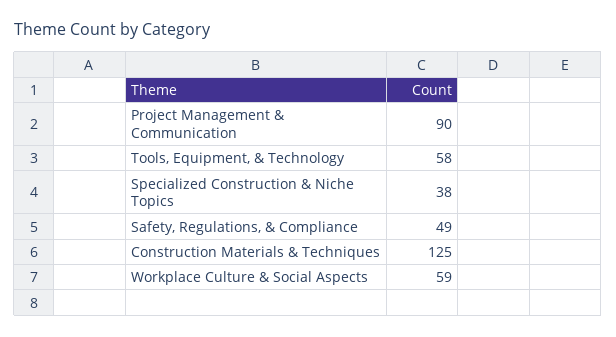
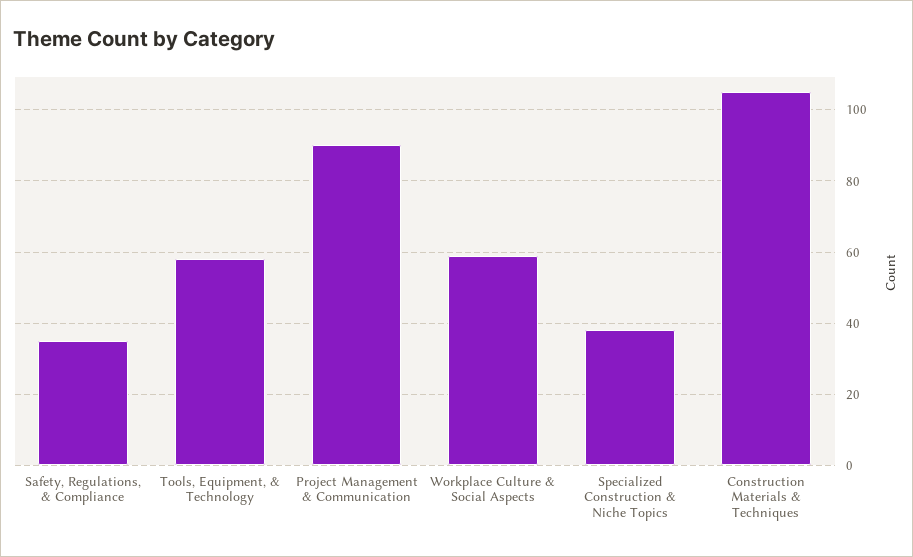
  {
    "Project Management & Communication": 90,
    "Tools, Equipment, & Technology": 58,
    "Specialized Construction & Niche Topics": 38,
-   "Safety, Regulations, & Compliance": 49,
+   "Safety, Regulations, & Compliance": 35,
-   "Construction Materials & Techniques": 125,
+   "Construction Materials & Techniques": 105,
    "Workplace Culture & Social Aspects": 59
  }

